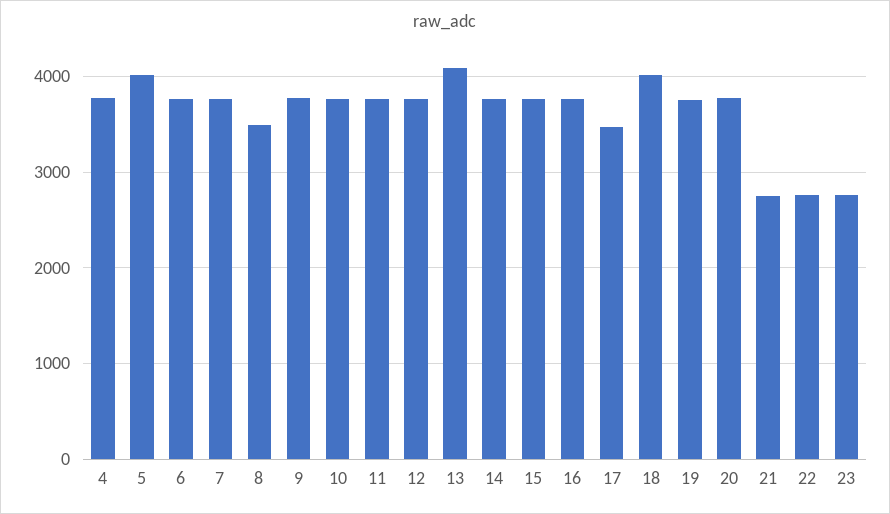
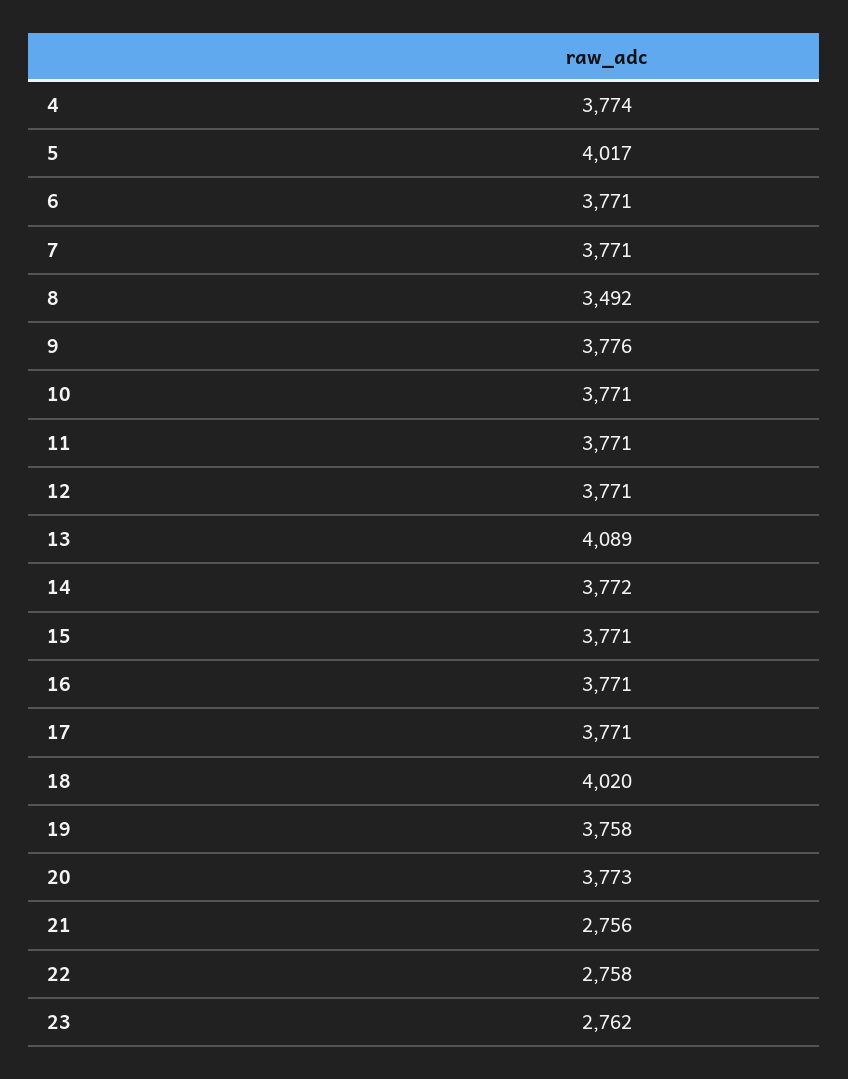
  {
    "4": 3774,
    "5": 4017,
    "6": 3771,
    "7": 3771,
    "8": 3492,
    "9": 3776,
    "10": 3771,
    "11": 3771,
    "12": 3771,
    "13": 4089,
    "14": 3772,
    "15": 3771,
    "16": 3771,
-   "17": 3500,
+   "17": 3771,
    "18": 4020,
    "19": 3758,
    "20": 3773,
    "21": 2756,
    "22": 2758,
    "23": 2762
  }

